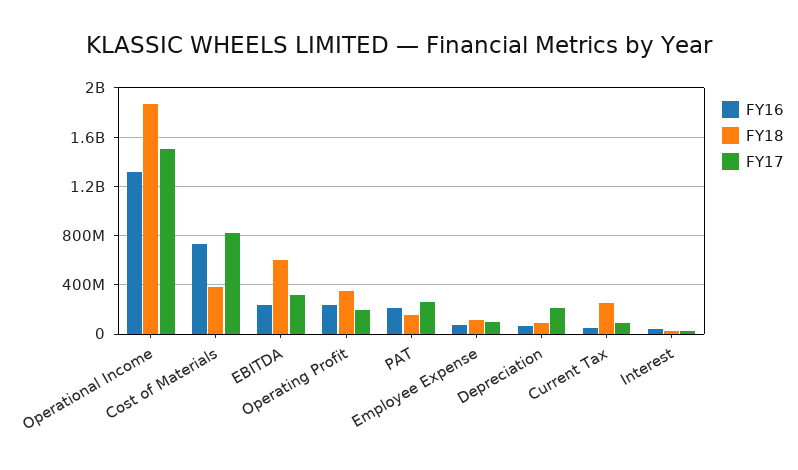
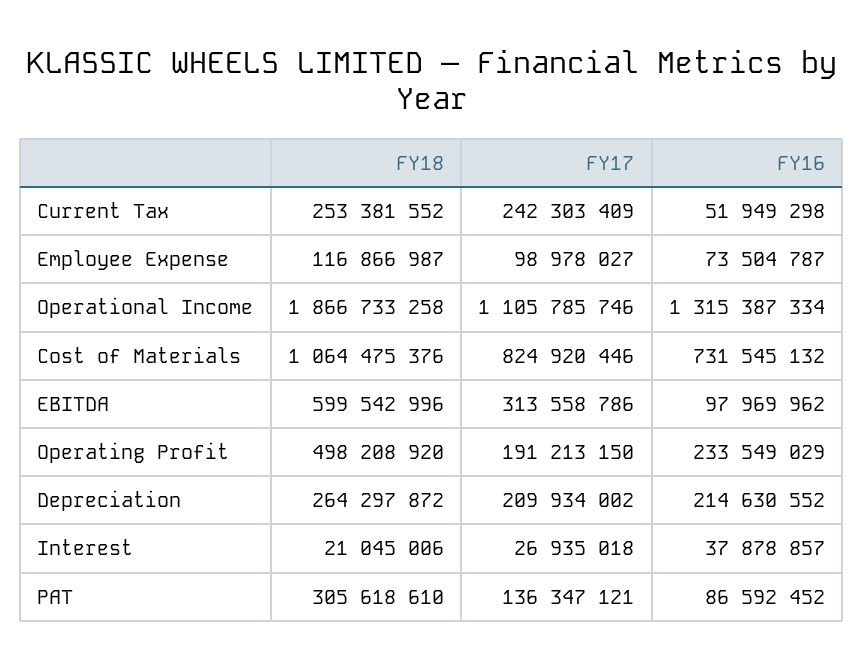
  {
    "FY16": {
      "Operational Income": 1315387334,
      "Cost of Materials": 731545132,
-     "EBITDA": 250000000,
+     "EBITDA": 97969962,
      "Operating Profit": 233549029,
-     "PAT": 200000000,
+     "PAT": 86592452,
      "Employee Expense": 73504787,
-     "Depreciation": 50000000,
+     "Depreciation": 214630552,
      "Current Tax": 51949298,
      "Interest": 37878857
    },
    "FY18": {
      "Operational Income": 1866733258,
-     "Cost of Materials": 400000000,
+     "Cost of Materials": 1064475376,
      "EBITDA": 599542996,
-     "Operating Profit": 350000000,
+     "Operating Profit": 498208920,
-     "PAT": 150000000,
+     "PAT": 305618610,
      "Employee Expense": 116866987,
-     "Depreciation": 100000000,
+     "Depreciation": 264297872,
      "Current Tax": 253381552,
      "Interest": 21045006
    },
    "FY17": {
-     "Operational Income": 1500000000,
+     "Operational Income": 1105785746,
      "Cost of Materials": 824920446,
      "EBITDA": 313558786,
      "Operating Profit": 191213150,
-     "PAT": 250000000,
+     "PAT": 136347121,
      "Employee Expense": 98978027,
      "Depreciation": 209934002,
-     "Current Tax": 100000000,
+     "Current Tax": 242303409,
      "Interest": 26935018
    }
  }

